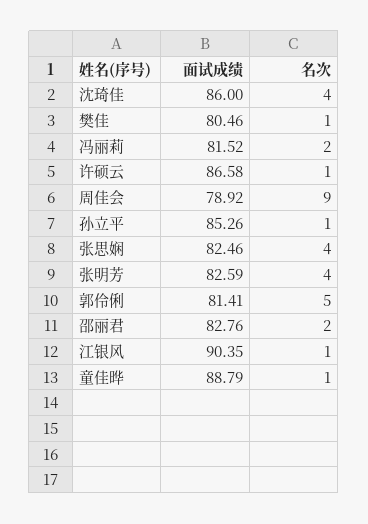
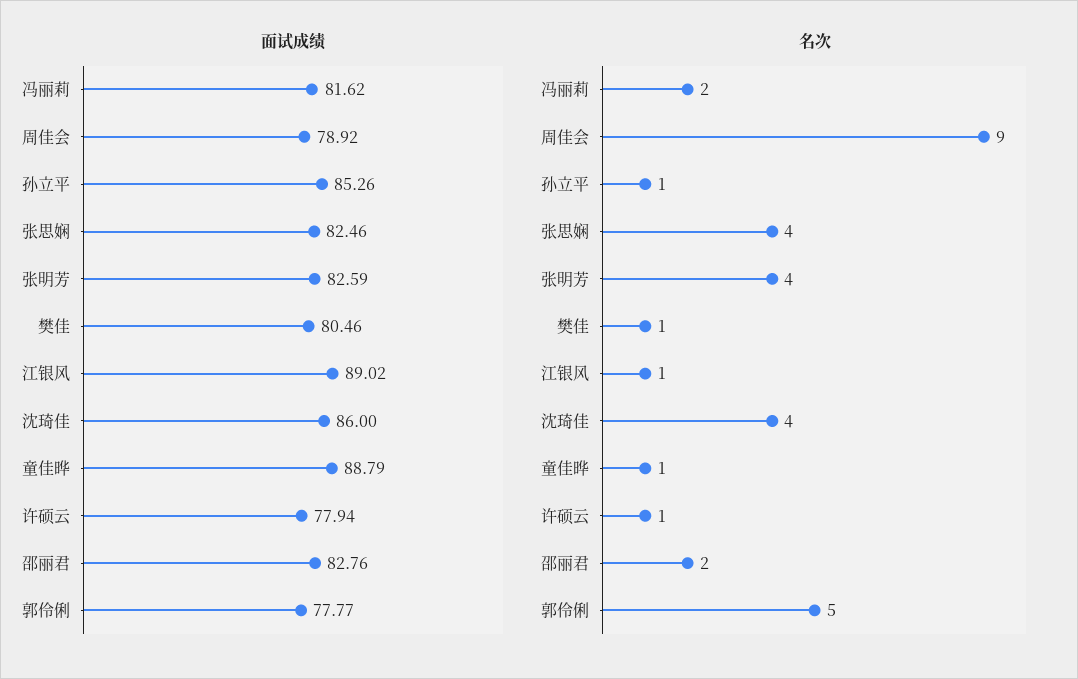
  {
    "面试成绩": {
      "沈琦佳": 86,
      "樊佳": 80.46,
-     "冯丽莉": 81.52,
+     "冯丽莉": 81.62,
-     "许硕云": 86.58,
+     "许硕云": 77.94,
      "周佳会": 78.92,
      "孙立平": 85.26,
      "张思娴": 82.46,
      "张明芳": 82.59,
-     "郭伶俐": 81.41,
+     "郭伶俐": 77.77,
      "邵丽君": 82.76,
-     "江银风": 90.35,
+     "江银风": 89.02,
      "童佳晔": 88.79
    },
    "名次": {
      "沈琦佳": 4,
      "樊佳": 1,
      "冯丽莉": 2,
      "许硕云": 1,
      "周佳会": 9,
      "孙立平": 1,
      "张思娴": 4,
      "张明芳": 4,
      "郭伶俐": 5,
      "邵丽君": 2,
      "江银风": 1,
      "童佳晔": 1
    }
  }

